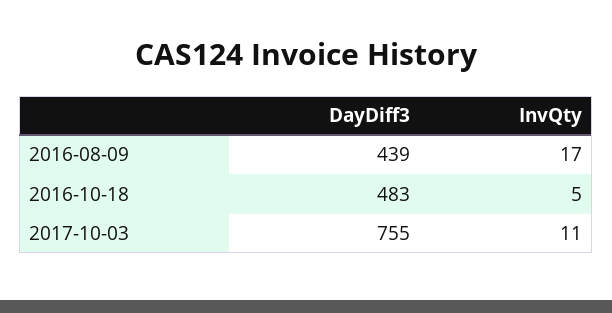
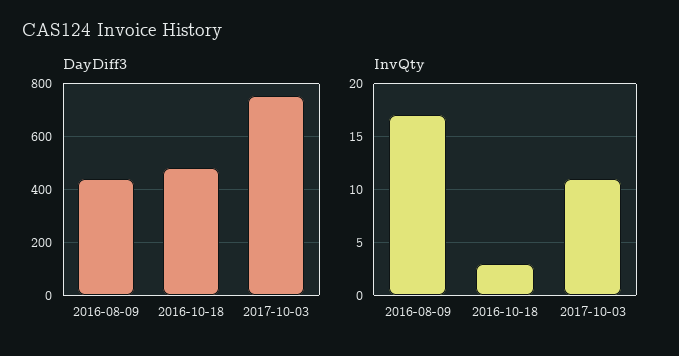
  {
    "DayDiff3": {
      "2016-08-09": 439,
      "2016-10-18": 483,
      "2017-10-03": 755
    },
    "InvQty": {
      "2016-08-09": 17,
-     "2016-10-18": 5,
+     "2016-10-18": 3,
      "2017-10-03": 11
    }
  }

